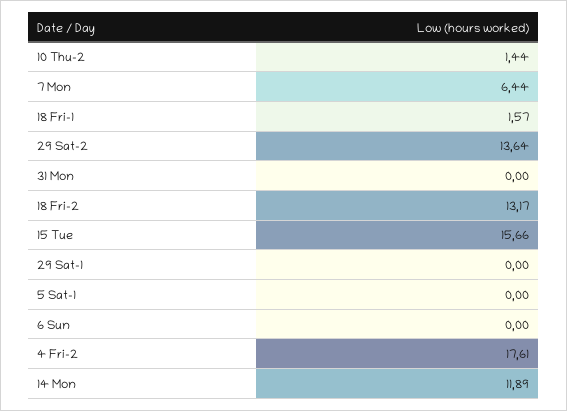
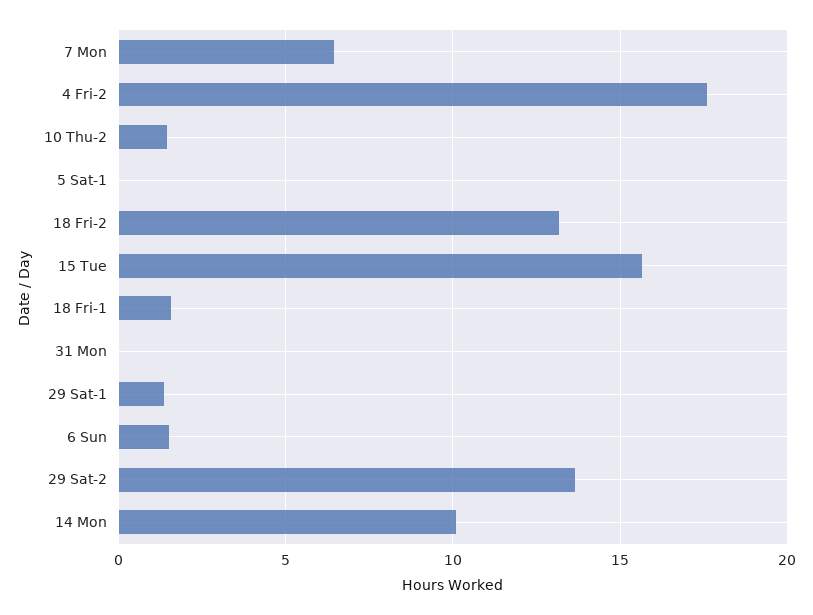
  {
    "10 Thu-2": 1.44,
    "7 Mon": 6.44,
    "18 Fri-1": 1.57,
    "29 Sat-2": 13.64,
    "31 Mon": 0,
    "18 Fri-2": 13.17,
    "15 Tue": 15.66,
-   "29 Sat-1": 0,
+   "29 Sat-1": 1.5,
    "5 Sat-1": 0,
-   "6 Sun": 0,
+   "6 Sun": 1.5,
    "4 Fri-2": 17.61,
-   "14 Mon": 11.89
+   "14 Mon": 10
  }

